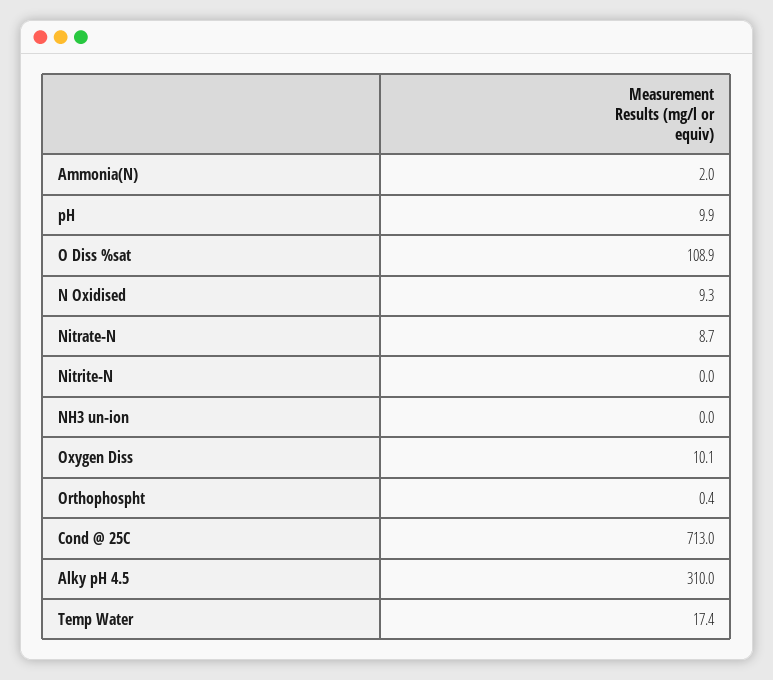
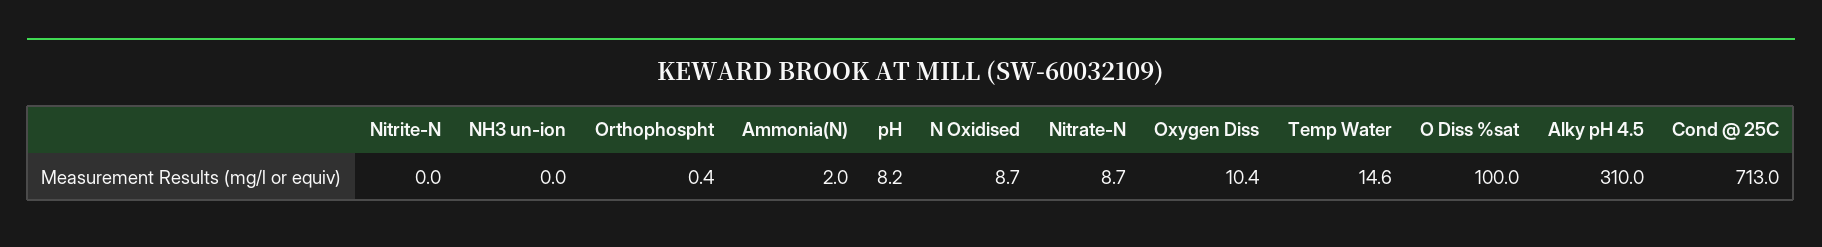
  {
    "Ammonia(N)": 2,
-   "pH": 9.9,
+   "pH": 8.2,
-   "O Diss %sat": 108.9,
+   "O Diss %sat": 100,
-   "N Oxidised": 9.3,
+   "N Oxidised": 8.7,
    "Nitrate-N": 8.7,
    "Nitrite-N": 0,
    "NH3 un-ion": 0,
-   "Oxygen Diss": 10.1,
+   "Oxygen Diss": 10.4,
    "Orthophospht": 0.4,
    "Cond @ 25C": 713,
    "Alky pH 4.5": 310,
-   "Temp Water": 17.4
+   "Temp Water": 14.6
  }

